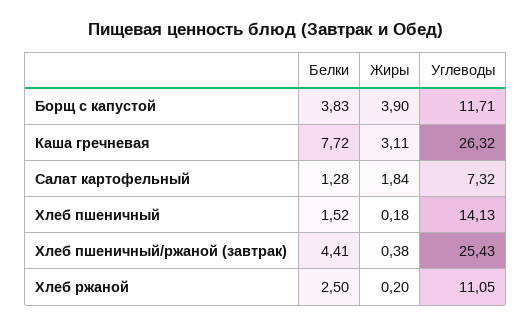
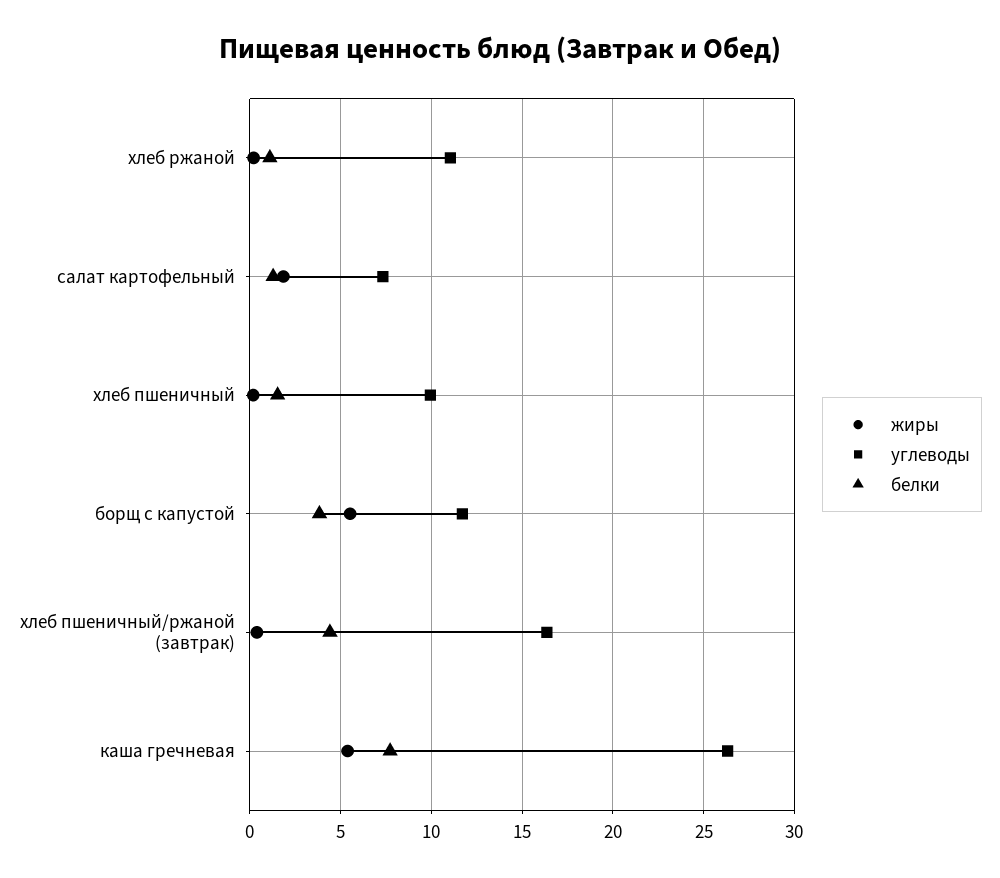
  {
    "Белки": {
      "Борщ с капустой": 3.83,
      "Каша гречневая": 7.72,
      "Салат картофельный": 1.28,
      "Хлеб пшеничный": 1.52,
      "Хлеб пшеничный/ржаной (завтрак)": 4.41,
-     "Хлеб ржаной": 2.5
+     "Хлеб ржаной": 1
    },
    "Жиры": {
-     "Борщ с капустой": 3.9,
+     "Борщ с капустой": 5.5,
-     "Каша гречневая": 3.11,
+     "Каша гречневая": 5.5,
      "Салат картофельный": 1.84,
      "Хлеб пшеничный": 0.18,
      "Хлеб пшеничный/ржаной (завтрак)": 0.38,
      "Хлеб ржаной": 0.2
    },
    "Углеводы": {
      "Борщ с капустой": 11.71,
      "Каша гречневая": 26.32,
      "Салат картофельный": 7.32,
-     "Хлеб пшеничный": 14.13,
+     "Хлеб пшеничный": 10,
-     "Хлеб пшеничный/ржаной (завтрак)": 25.43,
+     "Хлеб пшеничный/ржаной (завтрак)": 16.5,
      "Хлеб ржаной": 11.05
    }
  }

